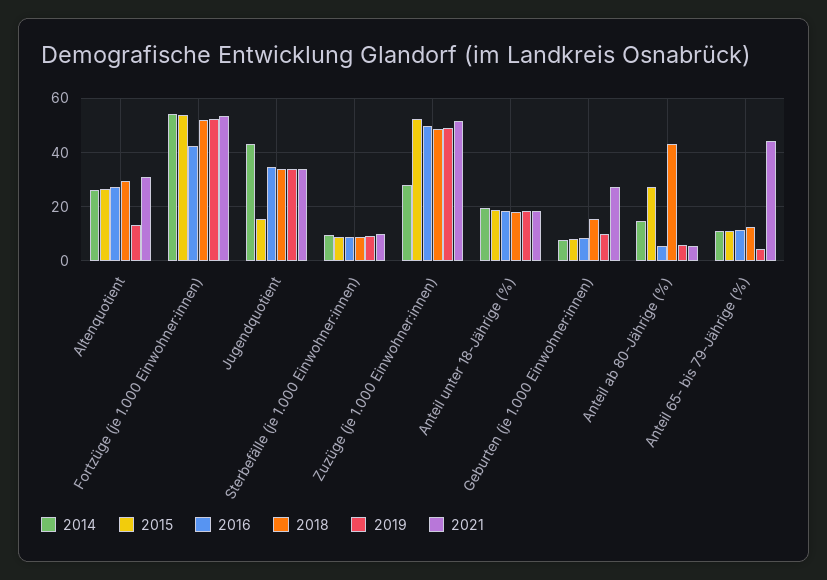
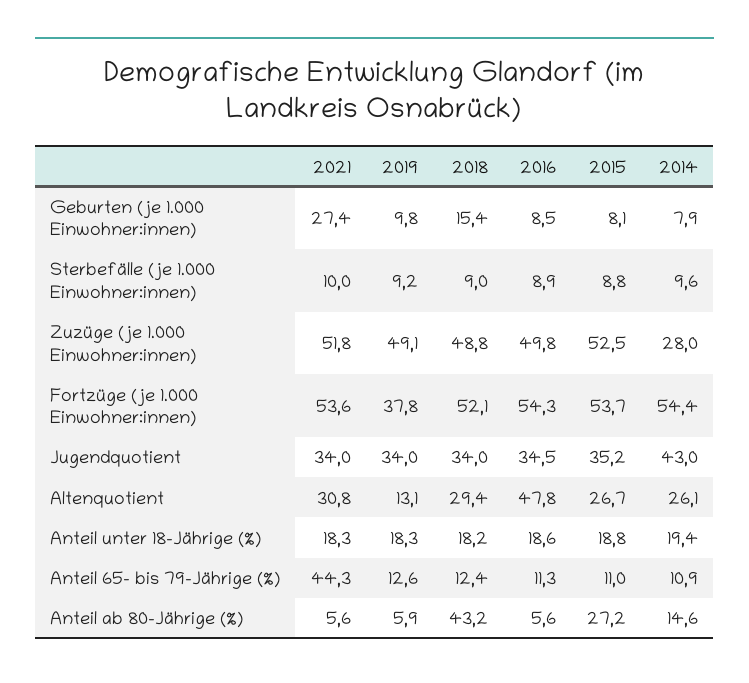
  {
    "2014": {
      "Altenquotient": 26.1,
      "Fortzüge (je 1.000 Einwohner:innen)": 54.4,
      "Jugendquotient": 43,
      "Sterbefälle (je 1.000 Einwohner:innen)": 9.6,
      "Zuzüge (je 1.000 Einwohner:innen)": 28,
      "Anteil unter 18-Jährige (%)": 19.4,
      "Geburten (je 1.000 Einwohner:innen)": 7.9,
      "Anteil ab 80-Jährige (%)": 14.6,
      "Anteil 65- bis 79-Jährige (%)": 10.9
    },
    "2015": {
      "Altenquotient": 26.7,
      "Fortzüge (je 1.000 Einwohner:innen)": 53.7,
-     "Jugendquotient": 15,
+     "Jugendquotient": 35.2,
      "Sterbefälle (je 1.000 Einwohner:innen)": 8.8,
      "Zuzüge (je 1.000 Einwohner:innen)": 52.5,
      "Anteil unter 18-Jährige (%)": 18.8,
      "Geburten (je 1.000 Einwohner:innen)": 8.1,
      "Anteil ab 80-Jährige (%)": 27.2,
      "Anteil 65- bis 79-Jährige (%)": 11
    },
    "2016": {
-     "Altenquotient": 27.5,
+     "Altenquotient": 47.8,
-     "Fortzüge (je 1.000 Einwohner:innen)": 42.5,
+     "Fortzüge (je 1.000 Einwohner:innen)": 54.3,
      "Jugendquotient": 34.5,
      "Sterbefälle (je 1.000 Einwohner:innen)": 8.9,
      "Zuzüge (je 1.000 Einwohner:innen)": 49.8,
      "Anteil unter 18-Jährige (%)": 18.6,
      "Geburten (je 1.000 Einwohner:innen)": 8.5,
      "Anteil ab 80-Jährige (%)": 5.6,
      "Anteil 65- bis 79-Jährige (%)": 11.3
    },
    "2018": {
      "Altenquotient": 29.4,
      "Fortzüge (je 1.000 Einwohner:innen)": 52.1,
      "Jugendquotient": 34,
      "Sterbefälle (je 1.000 Einwohner:innen)": 9,
      "Zuzüge (je 1.000 Einwohner:innen)": 48.8,
      "Anteil unter 18-Jährige (%)": 18.2,
      "Geburten (je 1.000 Einwohner:innen)": 15.4,
      "Anteil ab 80-Jährige (%)": 43.2,
      "Anteil 65- bis 79-Jährige (%)": 12.4
    },
    "2019": {
      "Altenquotient": 13.1,
-     "Fortzüge (je 1.000 Einwohner:innen)": 52.5,
+     "Fortzüge (je 1.000 Einwohner:innen)": 37.8,
      "Jugendquotient": 34,
      "Sterbefälle (je 1.000 Einwohner:innen)": 9.2,
      "Zuzüge (je 1.000 Einwohner:innen)": 49.1,
      "Anteil unter 18-Jährige (%)": 18.3,
      "Geburten (je 1.000 Einwohner:innen)": 9.8,
      "Anteil ab 80-Jährige (%)": 5.9,
-     "Anteil 65- bis 79-Jährige (%)": 5
+     "Anteil 65- bis 79-Jährige (%)": 12.6
    },
    "2021": {
      "Altenquotient": 30.8,
      "Fortzüge (je 1.000 Einwohner:innen)": 53.6,
      "Jugendquotient": 34,
      "Sterbefälle (je 1.000 Einwohner:innen)": 10,
      "Zuzüge (je 1.000 Einwohner:innen)": 51.8,
      "Anteil unter 18-Jährige (%)": 18.3,
      "Geburten (je 1.000 Einwohner:innen)": 27.4,
      "Anteil ab 80-Jährige (%)": 5.6,
      "Anteil 65- bis 79-Jährige (%)": 44.3
    }
  }

